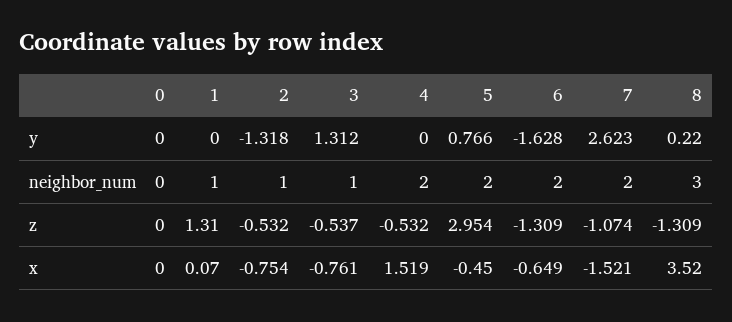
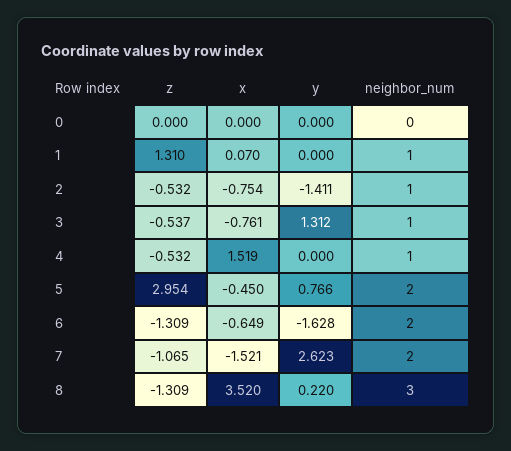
  {
    "0": {
      "y": 0,
      "neighbor_num": 0,
      "z": 0,
      "x": 0
    },
    "1": {
      "y": 0,
      "neighbor_num": 1,
      "z": 1.31,
      "x": 0.07
    },
    "2": {
-     "y": -1.318,
+     "y": -1.411,
      "neighbor_num": 1,
      "z": -0.532,
      "x": -0.754
    },
    "3": {
      "y": 1.312,
      "neighbor_num": 1,
      "z": -0.537,
      "x": -0.761
    },
    "4": {
      "y": 0,
-     "neighbor_num": 2,
+     "neighbor_num": 1,
      "z": -0.532,
      "x": 1.519
    },
    "5": {
      "y": 0.766,
      "neighbor_num": 2,
      "z": 2.954,
      "x": -0.45
    },
    "6": {
      "y": -1.628,
      "neighbor_num": 2,
      "z": -1.309,
      "x": -0.649
    },
    "7": {
      "y": 2.623,
      "neighbor_num": 2,
-     "z": -1.074,
+     "z": -1.065,
      "x": -1.521
    },
    "8": {
      "y": 0.22,
      "neighbor_num": 3,
      "z": -1.309,
      "x": 3.52
    }
  }

